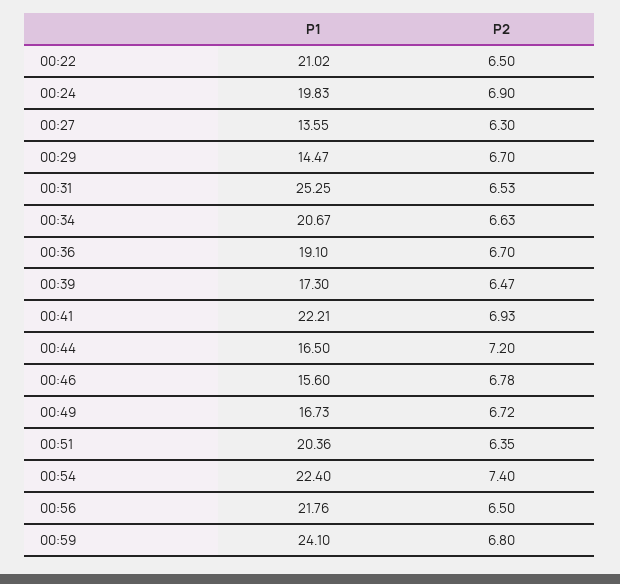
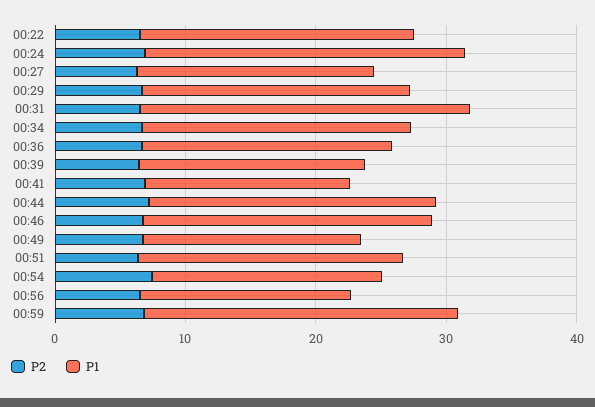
  {
    "P1": {
      "00:22": 21.02,
-     "00:24": 19.83,
+     "00:24": 24,
-     "00:27": 13.55,
+     "00:27": 18,
-     "00:29": 14.47,
+     "00:29": 20,
      "00:31": 25.25,
      "00:34": 20.67,
      "00:36": 19.1,
      "00:39": 17.3,
-     "00:41": 22.21,
+     "00:41": 16,
-     "00:44": 16.5,
+     "00:44": 22,
-     "00:46": 15.6,
+     "00:46": 22,
      "00:49": 16.73,
      "00:51": 20.36,
-     "00:54": 22.4,
+     "00:54": 18,
-     "00:56": 21.76,
+     "00:56": 16,
      "00:59": 24.1
    },
    "P2": {
      "00:22": 6.5,
      "00:24": 6.9,
      "00:27": 6.3,
      "00:29": 6.7,
      "00:31": 6.53,
      "00:34": 6.63,
      "00:36": 6.7,
      "00:39": 6.47,
      "00:41": 6.93,
      "00:44": 7.2,
      "00:46": 6.78,
      "00:49": 6.72,
      "00:51": 6.35,
      "00:54": 7.4,
      "00:56": 6.5,
      "00:59": 6.8
    }
  }

